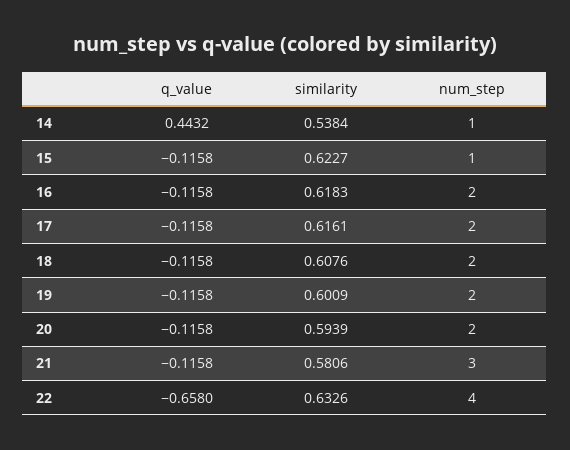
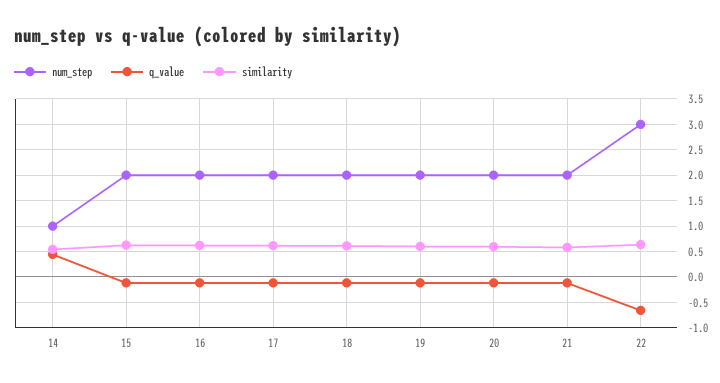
  {
    "q_value": {
      "14": 0.4432,
      "15": -0.1158,
      "16": -0.1158,
      "17": -0.1158,
      "18": -0.1158,
      "19": -0.1158,
      "20": -0.1158,
      "21": -0.1158,
      "22": -0.658
    },
    "similarity": {
      "14": 0.5384,
      "15": 0.6227,
      "16": 0.6183,
      "17": 0.6161,
      "18": 0.6076,
      "19": 0.6009,
      "20": 0.5939,
      "21": 0.5806,
      "22": 0.6326
    },
    "num_step": {
      "14": 1,
-     "15": 1,
+     "15": 2,
      "16": 2,
      "17": 2,
      "18": 2,
      "19": 2,
      "20": 2,
-     "21": 3,
+     "21": 2,
-     "22": 4
+     "22": 3
    }
  }

